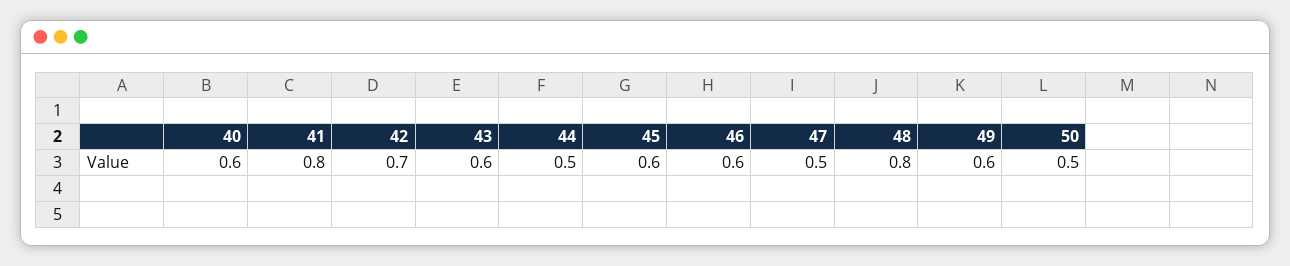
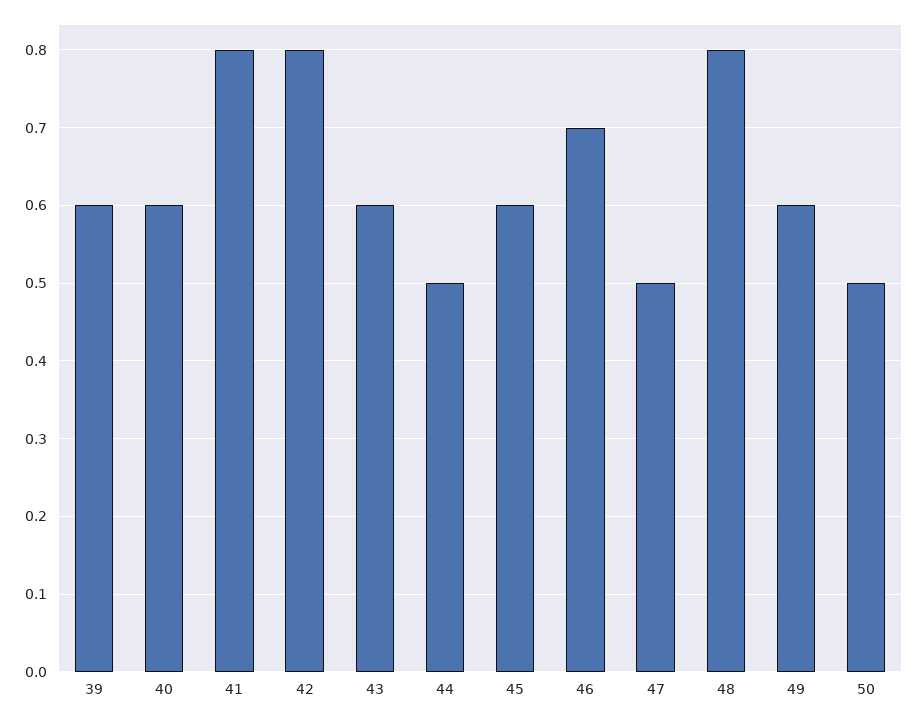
  {
    "40": 0.6,
    "41": 0.8,
-   "42": 0.7,
+   "42": 0.8,
    "43": 0.6,
    "44": 0.5,
    "45": 0.6,
-   "46": 0.6,
+   "46": 0.7,
    "47": 0.5,
    "48": 0.8,
    "49": 0.6,
-   "50": 0.5
+   "50": 0.5,
+   "39": 0.6
  }

